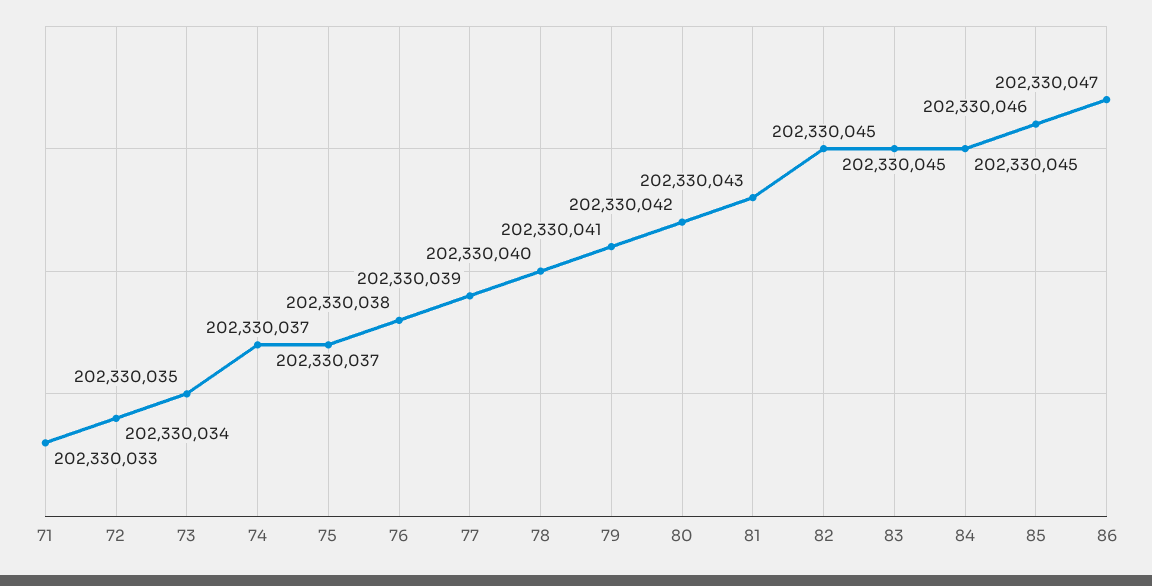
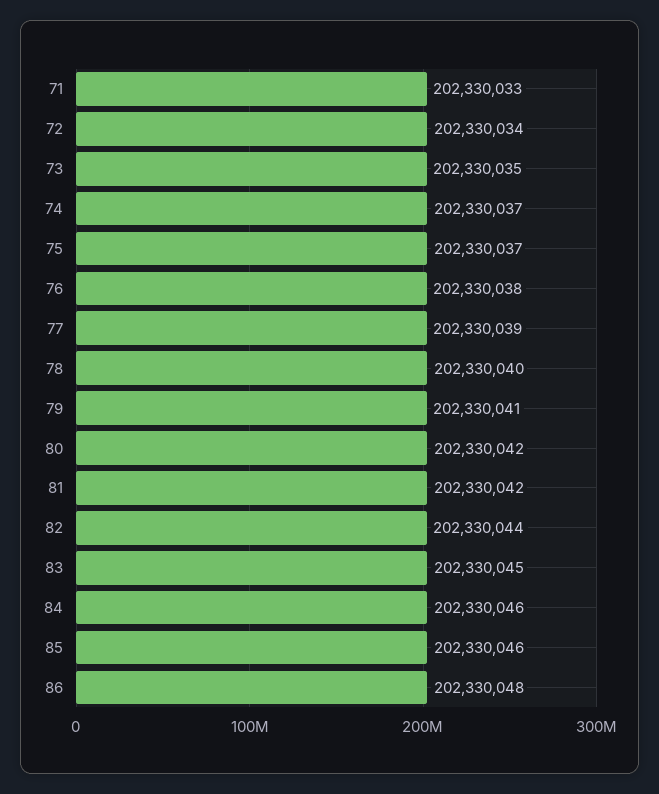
  {
    "71": 202330033,
    "72": 202330034,
    "73": 202330035,
    "74": 202330037,
    "75": 202330037,
    "76": 202330038,
    "77": 202330039,
    "78": 202330040,
    "79": 202330041,
    "80": 202330042,
-   "81": 202330043,
+   "81": 202330042,
-   "82": 202330045,
+   "82": 202330044,
    "83": 202330045,
-   "84": 202330045,
+   "84": 202330046,
    "85": 202330046,
-   "86": 202330047
+   "86": 202330048
  }

